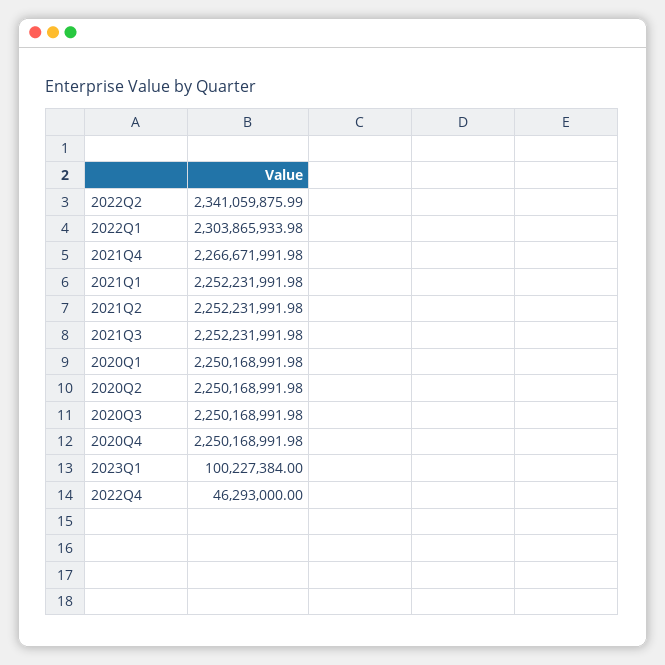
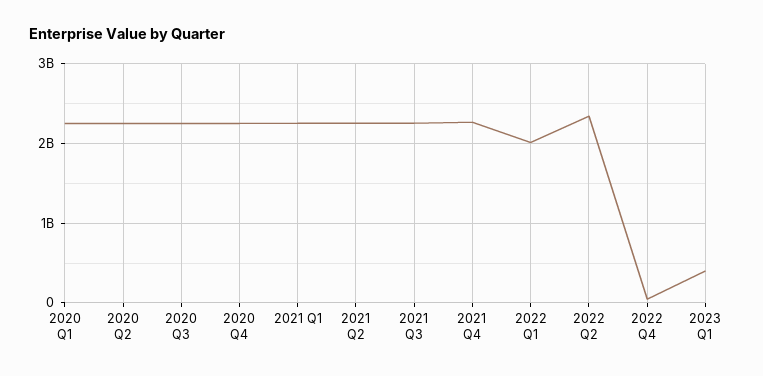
  {
    "2022Q2": 2341059875.99,
-   "2022Q1": 2303865933.98,
+   "2022Q1": 2000000000,
    "2021Q4": 2266671991.98,
    "2021Q1": 2252231991.98,
    "2021Q2": 2252231991.98,
    "2021Q3": 2252231991.98,
    "2020Q1": 2250168991.98,
    "2020Q2": 2250168991.98,
    "2020Q3": 2250168991.98,
    "2020Q4": 2250168991.98,
-   "2023Q1": 100227384,
+   "2023Q1": 400000000,
    "2022Q4": 46293000
  }

